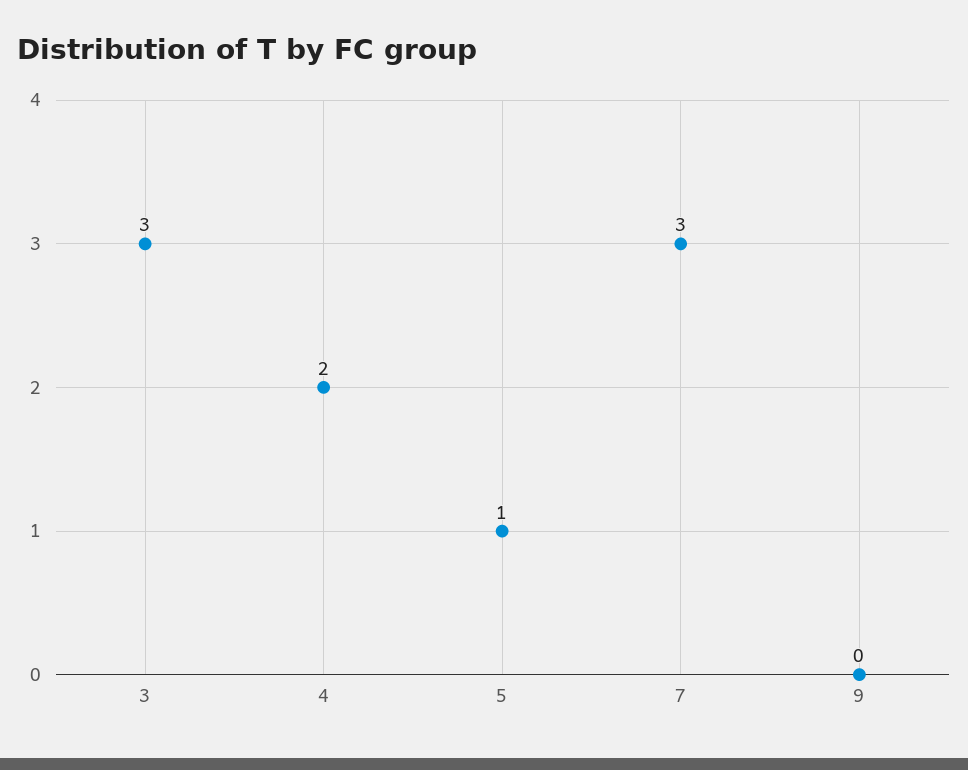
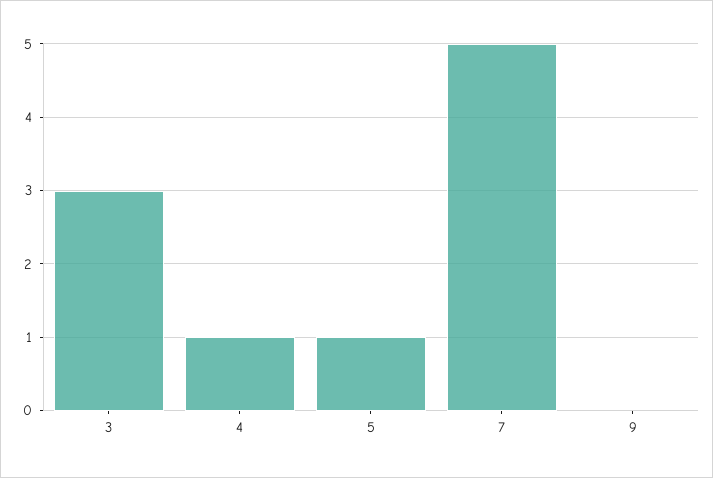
  {
    "3": 3,
-   "4": 2,
+   "4": 1,
    "5": 1,
-   "7": 3,
+   "7": 5,
    "9": 0
  }

